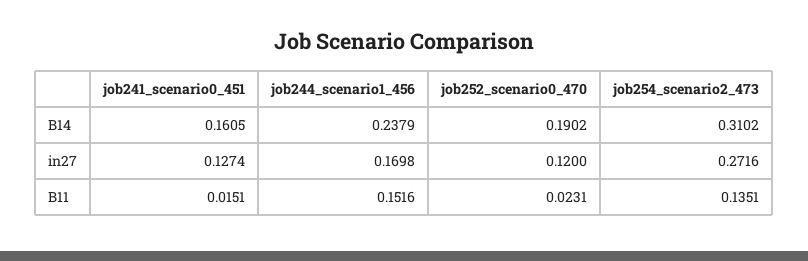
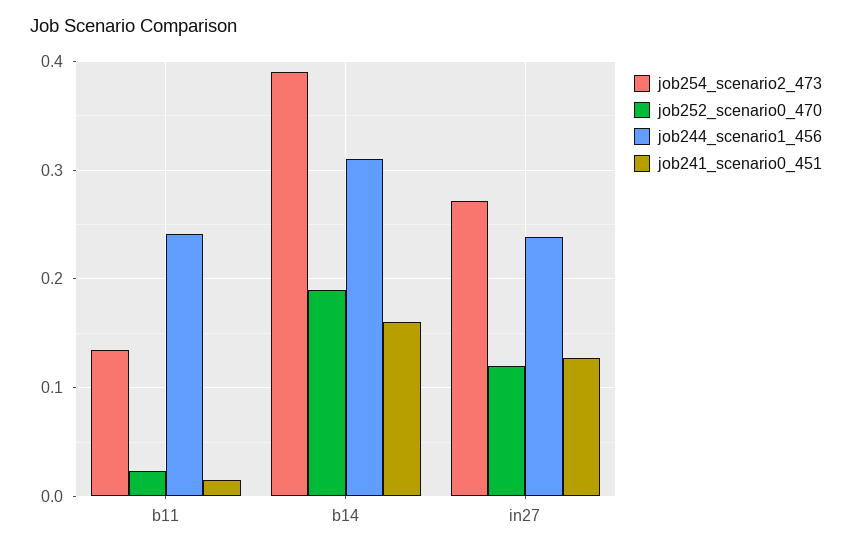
  {
    "job241_scenario0_451": {
      "B14": 0.1605,
      "in27": 0.1274,
      "B11": 0.0151
    },
    "job244_scenario1_456": {
-     "B14": 0.2379,
+     "B14": 0.31,
-     "in27": 0.1698,
+     "in27": 0.24,
-     "B11": 0.1516
+     "B11": 0.24
    },
    "job252_scenario0_470": {
      "B14": 0.1902,
      "in27": 0.12,
      "B11": 0.0231
    },
    "job254_scenario2_473": {
-     "B14": 0.3102,
+     "B14": 0.39,
      "in27": 0.2716,
      "B11": 0.1351
    }
  }

